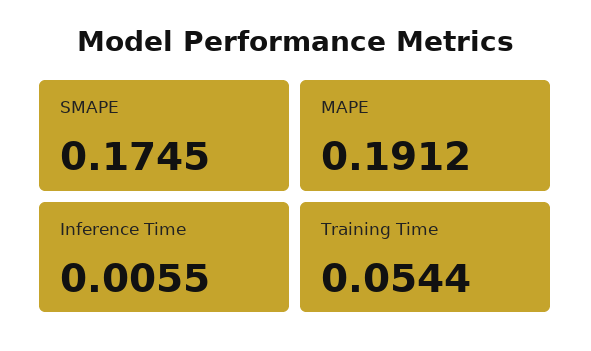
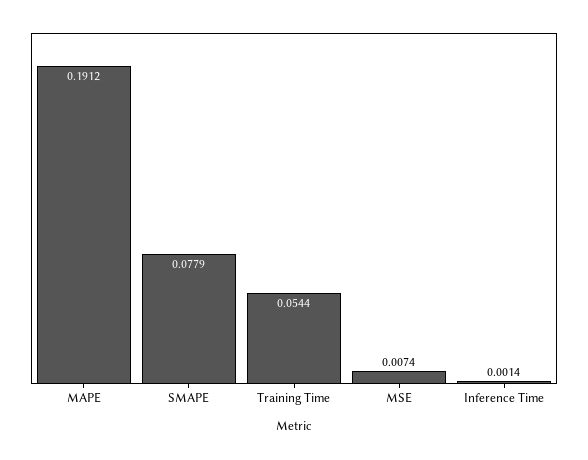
  {
-   "SMAPE": 0.1745,
+   "SMAPE": 0.0779,
    "MAPE": 0.1912,
-   "Inference Time": 0.0055,
+   "Inference Time": 0.0014,
-   "Training Time": 0.0544
+   "Training Time": 0.0544,
+   "MSE": 0.0074
  }

